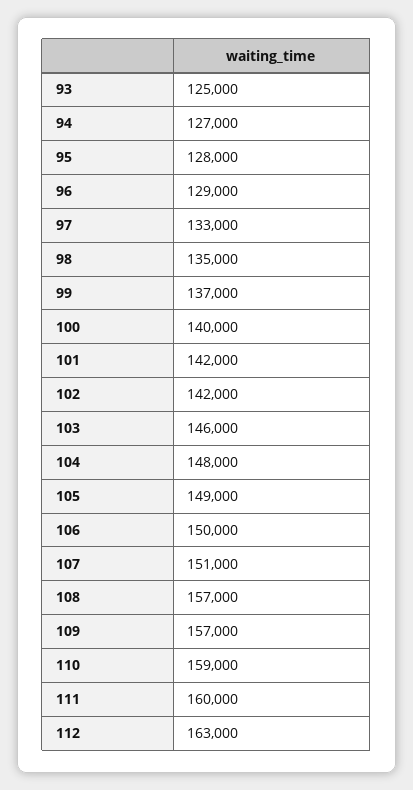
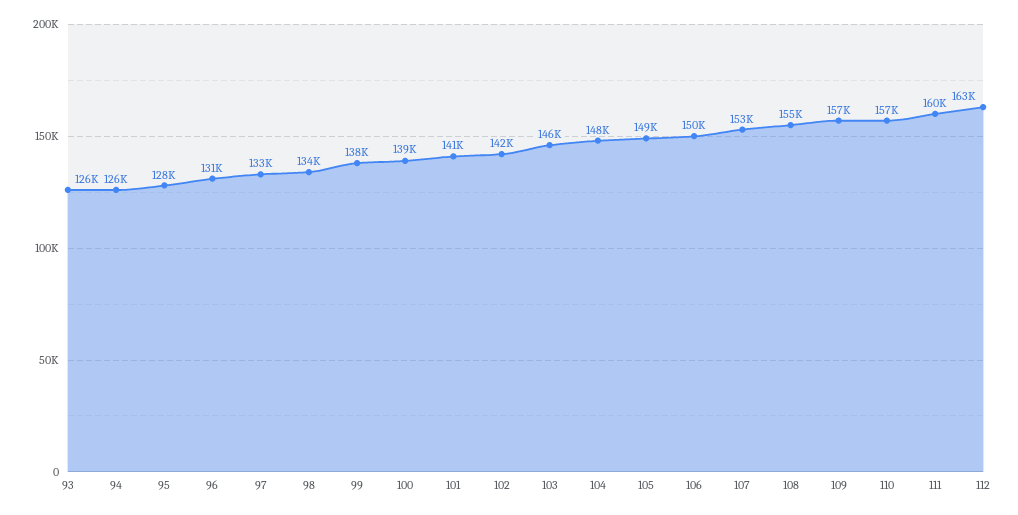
  {
-   "93": 125000,
+   "93": 126000,
-   "94": 127000,
+   "94": 126000,
    "95": 128000,
-   "96": 129000,
+   "96": 131000,
    "97": 133000,
-   "98": 135000,
+   "98": 134000,
-   "99": 137000,
+   "99": 138000,
-   "100": 140000,
+   "100": 139000,
-   "101": 142000,
+   "101": 141000,
    "102": 142000,
    "103": 146000,
    "104": 148000,
    "105": 149000,
    "106": 150000,
-   "107": 151000,
+   "107": 153000,
-   "108": 157000,
+   "108": 155000,
    "109": 157000,
-   "110": 159000,
+   "110": 157000,
    "111": 160000,
    "112": 163000
  }

